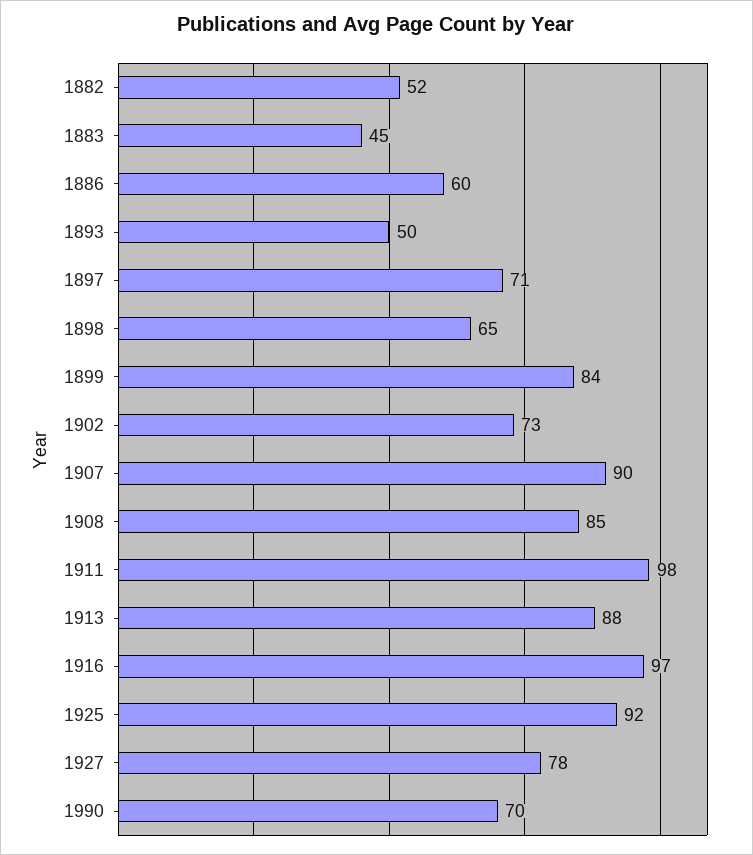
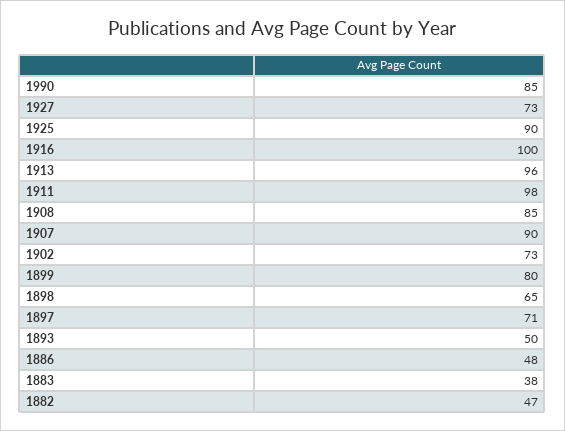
  {
-   "1882": 52,
+   "1882": 47,
-   "1883": 45,
+   "1883": 38,
-   "1886": 60,
+   "1886": 48,
    "1893": 50,
    "1897": 71,
    "1898": 65,
-   "1899": 84,
+   "1899": 80,
    "1902": 73,
    "1907": 90,
    "1908": 85,
    "1911": 98,
-   "1913": 88,
+   "1913": 96,
-   "1916": 97,
+   "1916": 100,
-   "1925": 92,
+   "1925": 90,
-   "1927": 78,
+   "1927": 73,
-   "1990": 70
+   "1990": 85
  }

